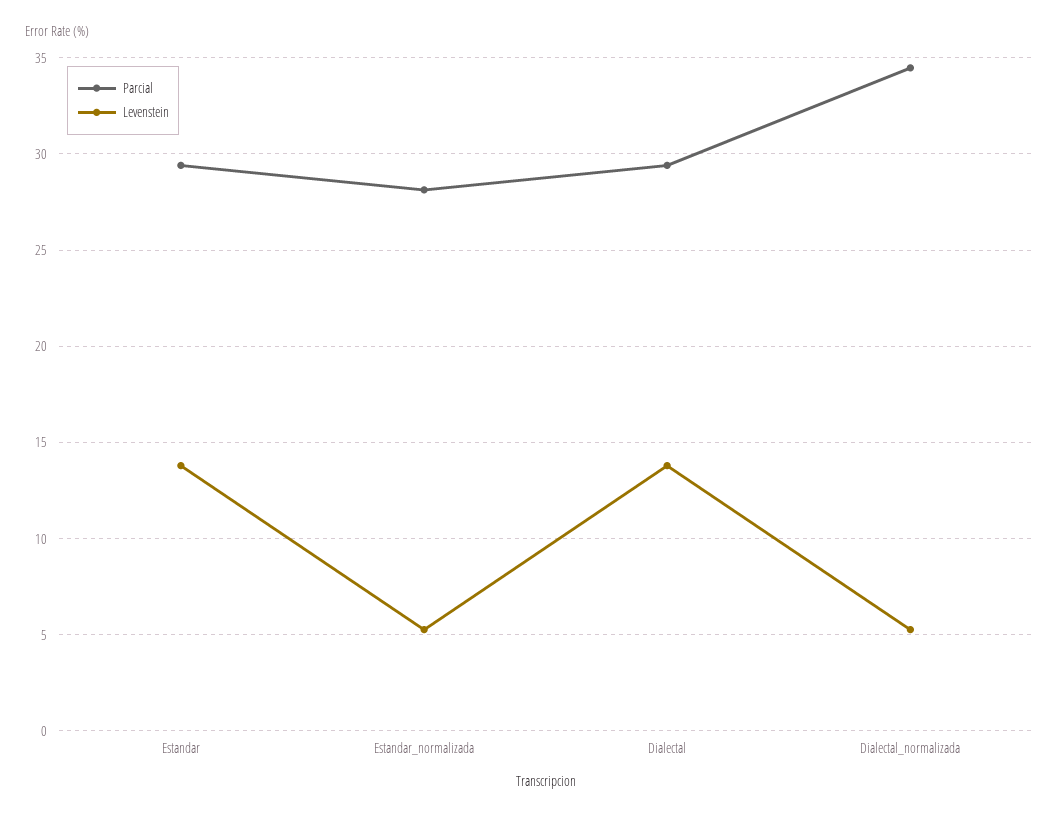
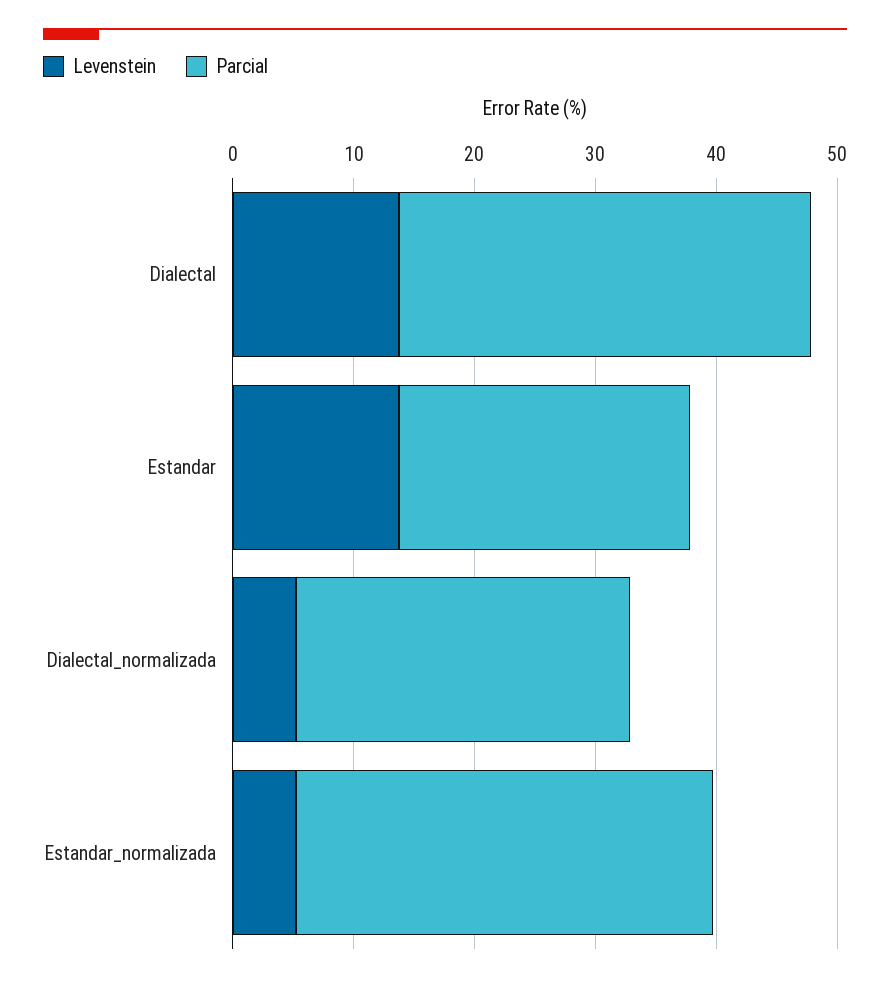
  {
    "Parcial": {
-     "Estandar": 29.5,
+     "Estandar": 24,
-     "Estandar_normalizada": 28,
+     "Estandar_normalizada": 34,
-     "Dialectal": 29.5,
+     "Dialectal": 34,
-     "Dialectal_normalizada": 34.5
+     "Dialectal_normalizada": 28
    },
    "Levenstein": {
      "Estandar": 14,
      "Estandar_normalizada": 5.5,
      "Dialectal": 14,
      "Dialectal_normalizada": 5.5
    }
  }

